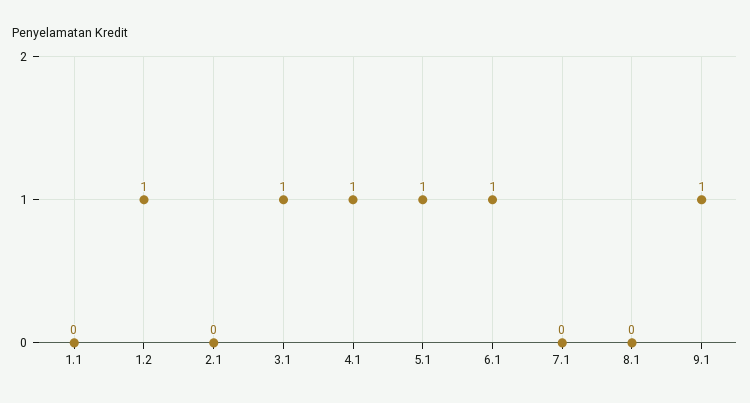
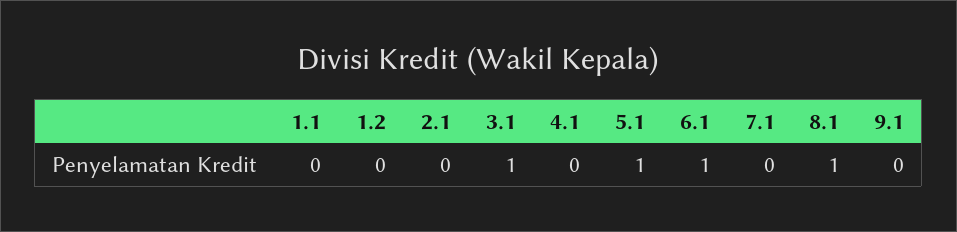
  {
    "1.1": 0,
-   "1.2": 1,
+   "1.2": 0,
    "2.1": 0,
    "3.1": 1,
-   "4.1": 1,
+   "4.1": 0,
    "5.1": 1,
    "6.1": 1,
    "7.1": 0,
-   "8.1": 0,
+   "8.1": 1,
-   "9.1": 1
+   "9.1": 0
  }

